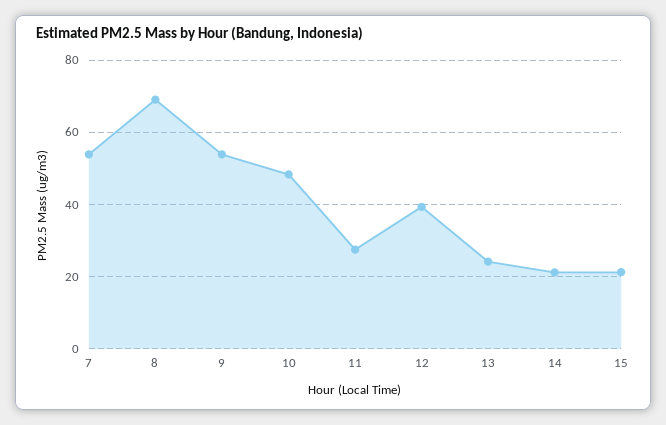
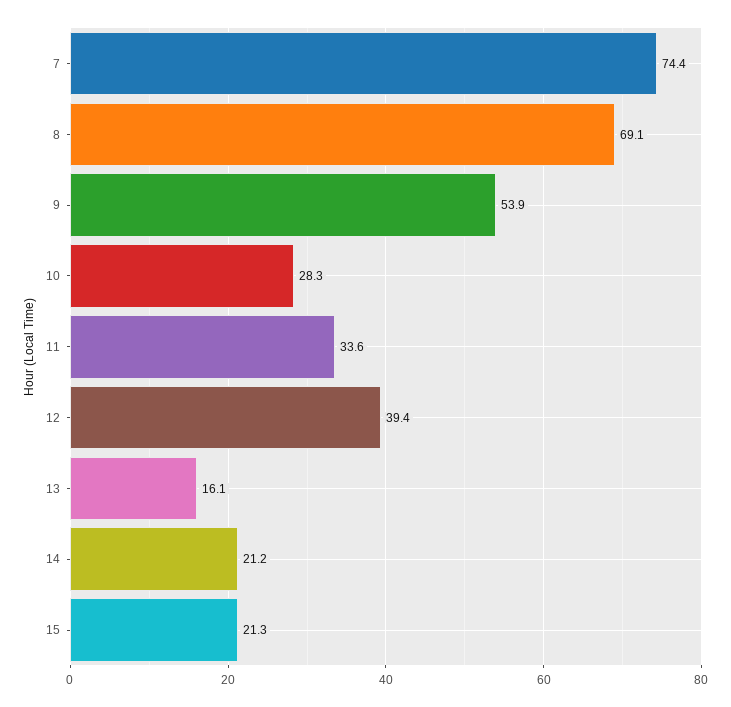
  {
-   "7": 54,
+   "7": 74.4,
    "8": 69.1,
    "9": 53.9,
-   "10": 48,
+   "10": 28.3,
-   "11": 28,
+   "11": 33.6,
    "12": 39.4,
-   "13": 24,
+   "13": 16.1,
    "14": 21.2,
    "15": 21.3
  }

